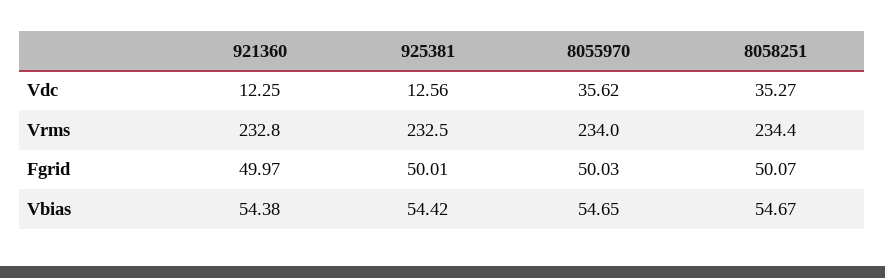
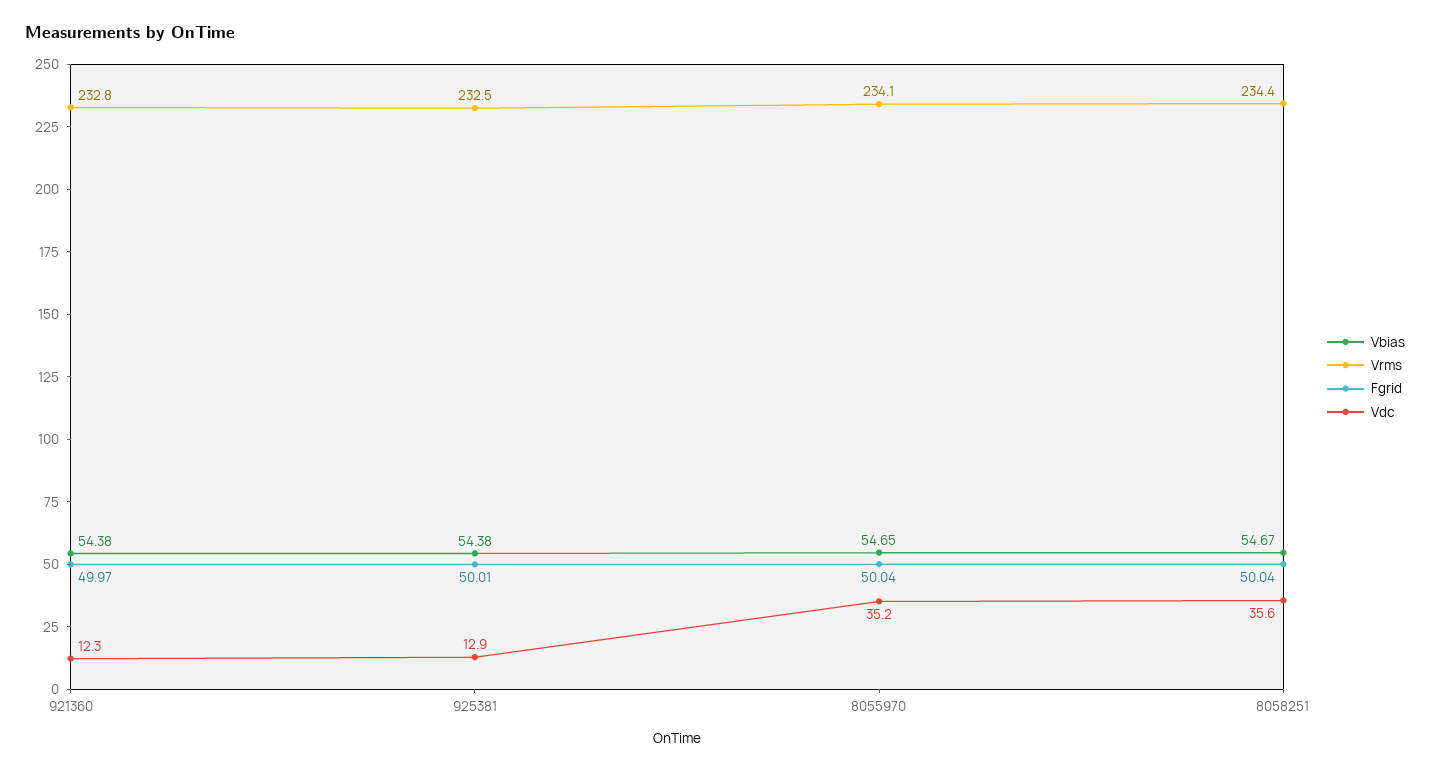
  {
    "Vdc": {
      "921360": 12.25,
-     "925381": 12.56,
+     "925381": 12.9,
-     "8055970": 35.62,
+     "8055970": 35.2,
-     "8058251": 35.27
+     "8058251": 35.6
    },
    "Vrms": {
      "921360": 232.8,
      "925381": 232.5,
-     "8055970": 234,
+     "8055970": 234.1,
      "8058251": 234.4
    },
    "Fgrid": {
      "921360": 49.97,
      "925381": 50.01,
-     "8055970": 50.03,
+     "8055970": 50.04,
-     "8058251": 50.07
+     "8058251": 50.04
    },
    "Vbias": {
      "921360": 54.38,
-     "925381": 54.42,
+     "925381": 54.38,
      "8055970": 54.65,
      "8058251": 54.67
    }
  }

